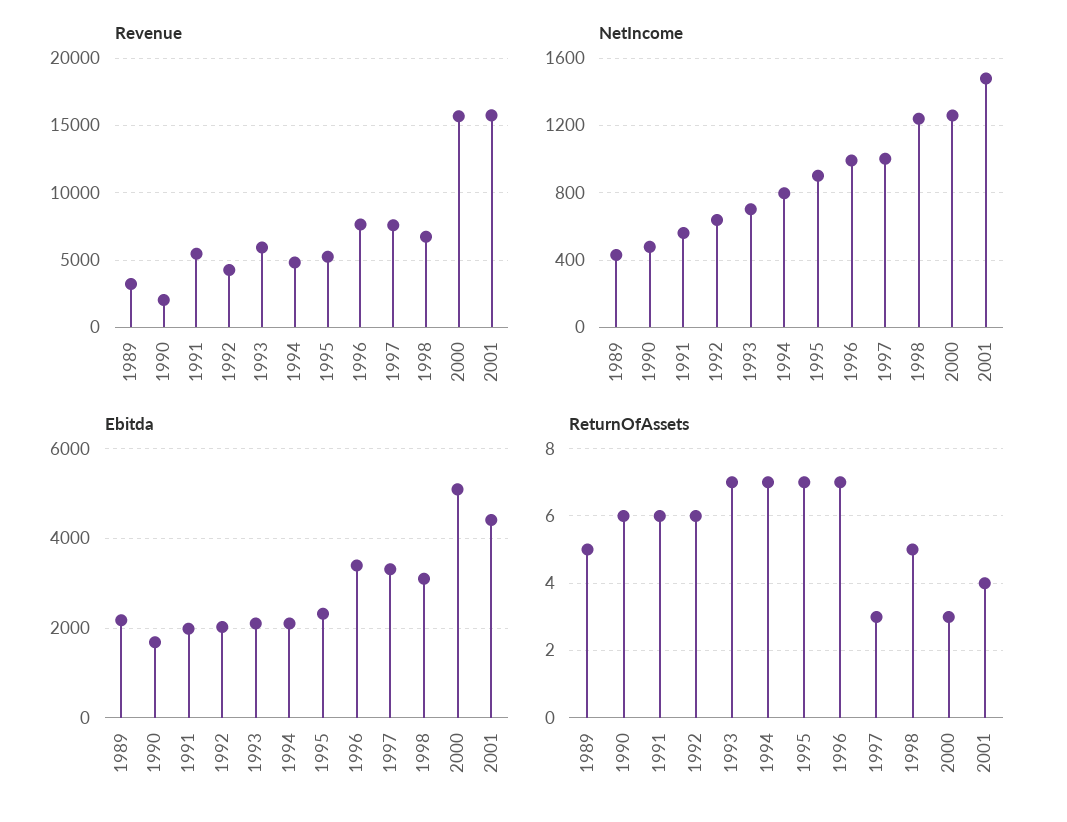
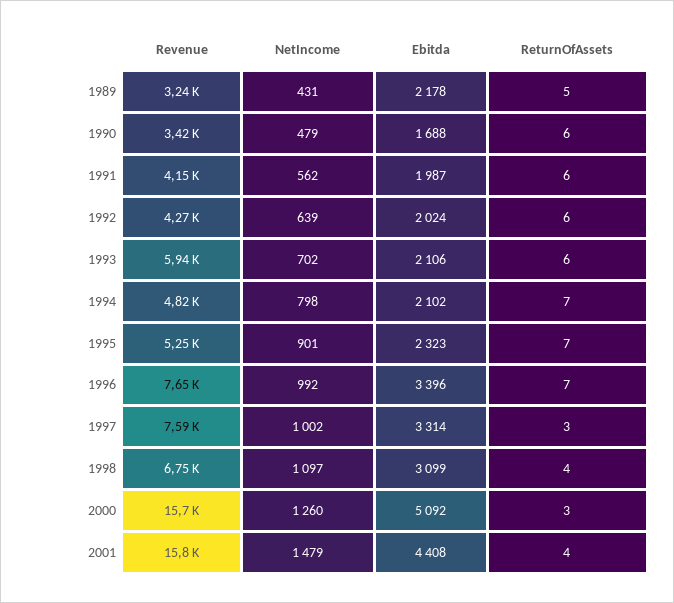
  {
    "Revenue": {
      "1989": 3240,
-     "1990": 2000,
+     "1990": 3420,
-     "1991": 5500,
+     "1991": 4150,
      "1992": 4270,
      "1993": 5940,
      "1994": 4820,
      "1995": 5250,
      "1996": 7650,
      "1997": 7590,
      "1998": 6750,
      "2000": 15700,
      "2001": 15800
    },
    "NetIncome": {
      "1989": 431,
      "1990": 479,
      "1991": 562,
      "1992": 639,
      "1993": 702,
      "1994": 798,
      "1995": 901,
      "1996": 992,
      "1997": 1002,
-     "1998": 1250,
+     "1998": 1097,
      "2000": 1260,
      "2001": 1479
    },
    "Ebitda": {
      "1989": 2178,
      "1990": 1688,
      "1991": 1987,
      "1992": 2024,
      "1993": 2106,
      "1994": 2102,
      "1995": 2323,
      "1996": 3396,
      "1997": 3314,
      "1998": 3099,
      "2000": 5092,
      "2001": 4408
    },
    "ReturnOfAssets": {
      "1989": 5,
      "1990": 6,
      "1991": 6,
      "1992": 6,
-     "1993": 7,
+     "1993": 6,
      "1994": 7,
      "1995": 7,
      "1996": 7,
      "1997": 3,
-     "1998": 5,
+     "1998": 4,
      "2000": 3,
      "2001": 4
    }
  }

